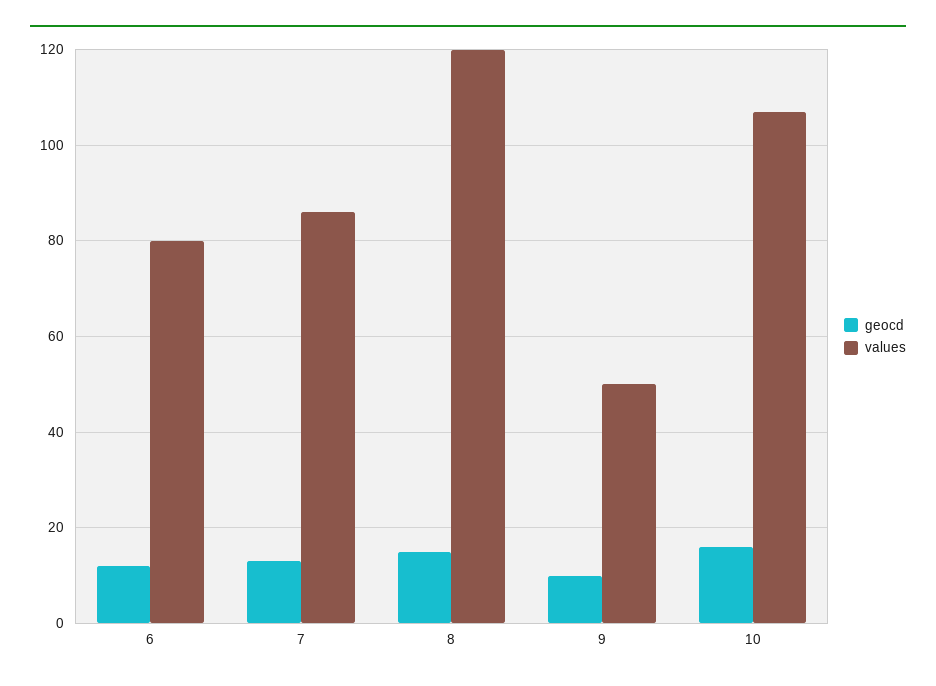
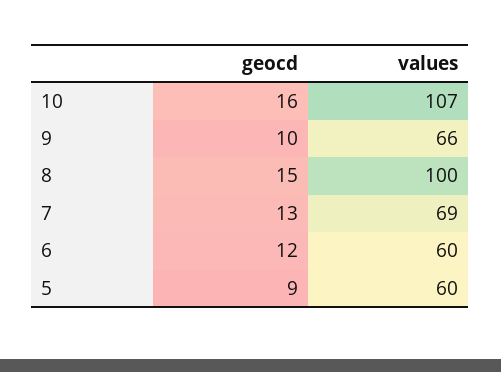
  {
    "geocd": {
      "6": 12,
      "7": 13,
      "8": 15,
      "9": 10,
-     "10": 16
+     "10": 16,
+     "5": 9
    },
    "values": {
-     "6": 80,
+     "6": 60,
-     "7": 85,
+     "7": 69,
-     "8": 120,
+     "8": 100,
-     "9": 50,
+     "9": 66,
-     "10": 107
+     "10": 107,
+     "5": 60
    }
  }

